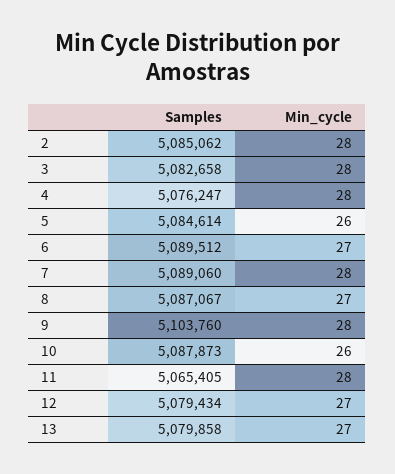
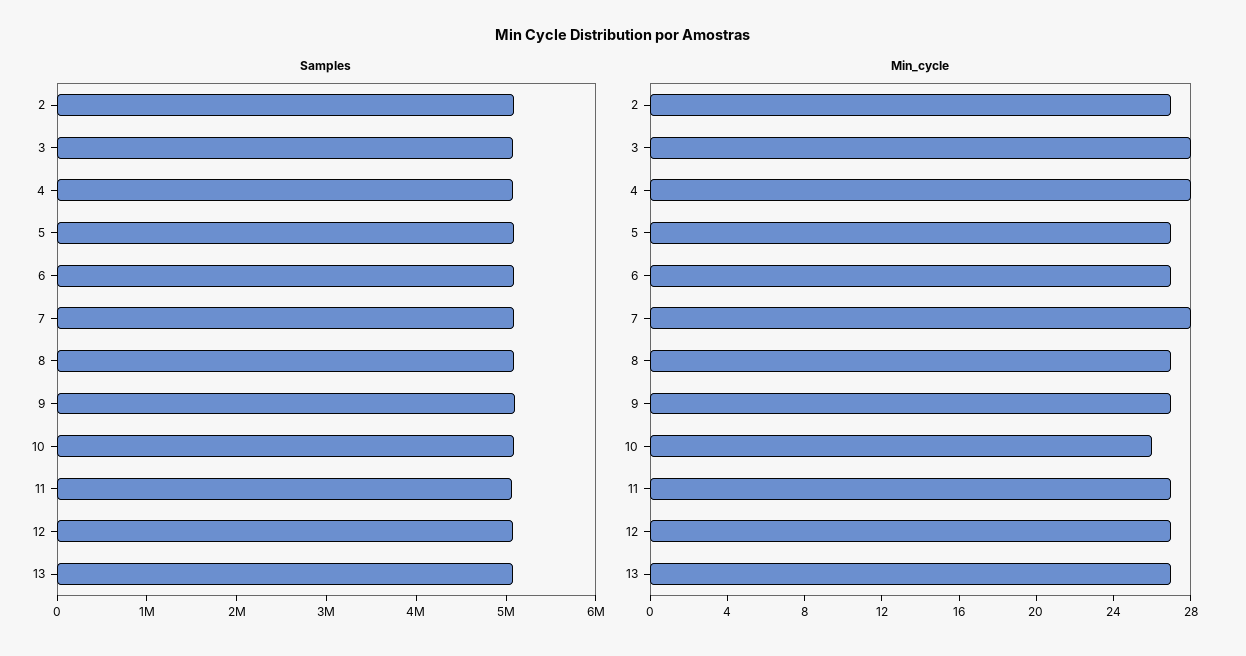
  {
    "Samples": {
      "2": 5085062,
      "3": 5082658,
      "4": 5076247,
      "5": 5084614,
      "6": 5089512,
      "7": 5089060,
      "8": 5087067,
      "9": 5103760,
      "10": 5087873,
      "11": 5065405,
      "12": 5079434,
      "13": 5079858
    },
    "Min_cycle": {
-     "2": 28,
+     "2": 27,
      "3": 28,
      "4": 28,
-     "5": 26,
+     "5": 27,
      "6": 27,
      "7": 28,
      "8": 27,
-     "9": 28,
+     "9": 27,
      "10": 26,
-     "11": 28,
+     "11": 27,
      "12": 27,
      "13": 27
    }
  }

